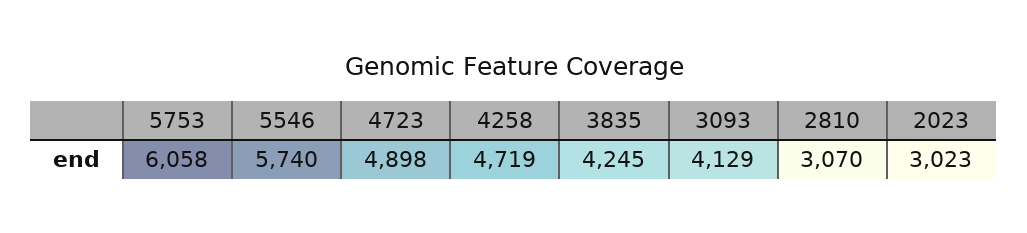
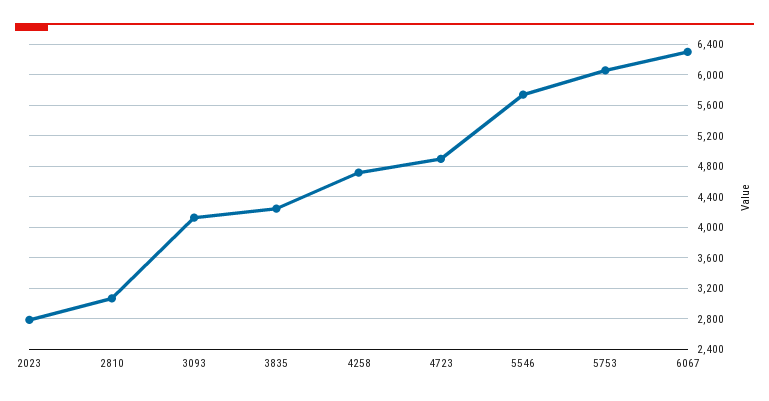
  {
    "5753": 6058,
    "5546": 5740,
    "4723": 4898,
    "4258": 4719,
    "3835": 4245,
    "3093": 4129,
    "2810": 3070,
-   "2023": 3023
+   "2023": 2800,
+   "6067": 6300
  }

